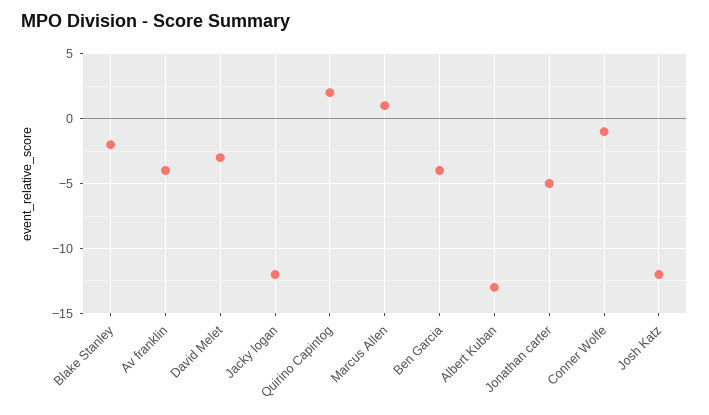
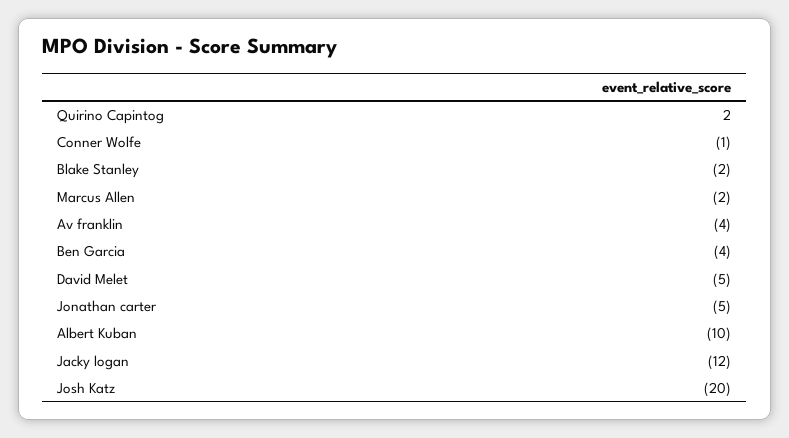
  {
    "Blake Stanley": -2,
    "Av franklin": -4,
-   "David Melet": -3,
+   "David Melet": -5,
    "Jacky logan": -12,
    "Quirino Capintog": 2,
-   "Marcus Allen": 1,
+   "Marcus Allen": -2,
    "Ben Garcia": -4,
-   "Albert Kuban": -13,
+   "Albert Kuban": -10,
    "Jonathan carter": -5,
    "Conner Wolfe": -1,
-   "Josh Katz": -12
+   "Josh Katz": -20
  }

